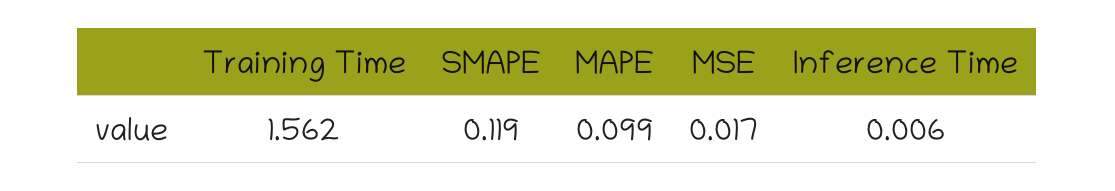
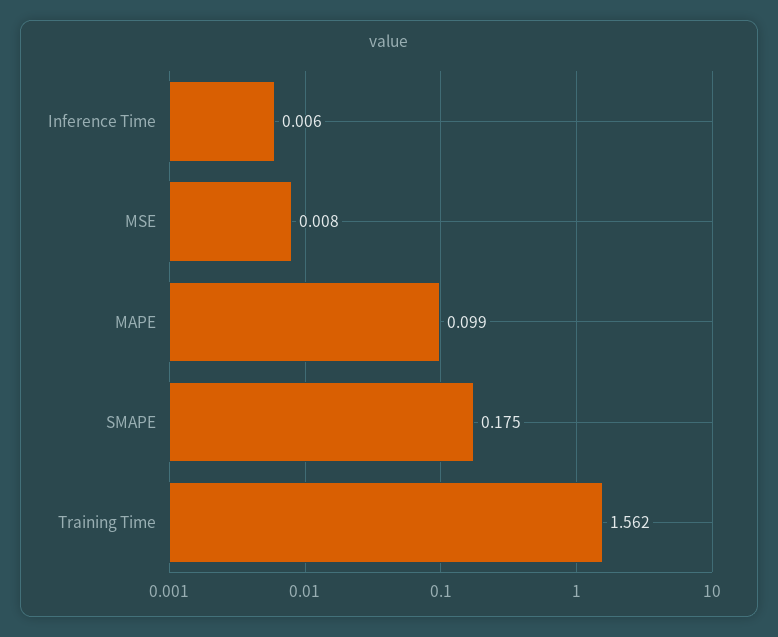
  {
    "Training Time": 1.562,
-   "SMAPE": 0.119,
+   "SMAPE": 0.175,
    "MAPE": 0.099,
-   "MSE": 0.017,
+   "MSE": 0.008,
    "Inference Time": 0.006
  }

